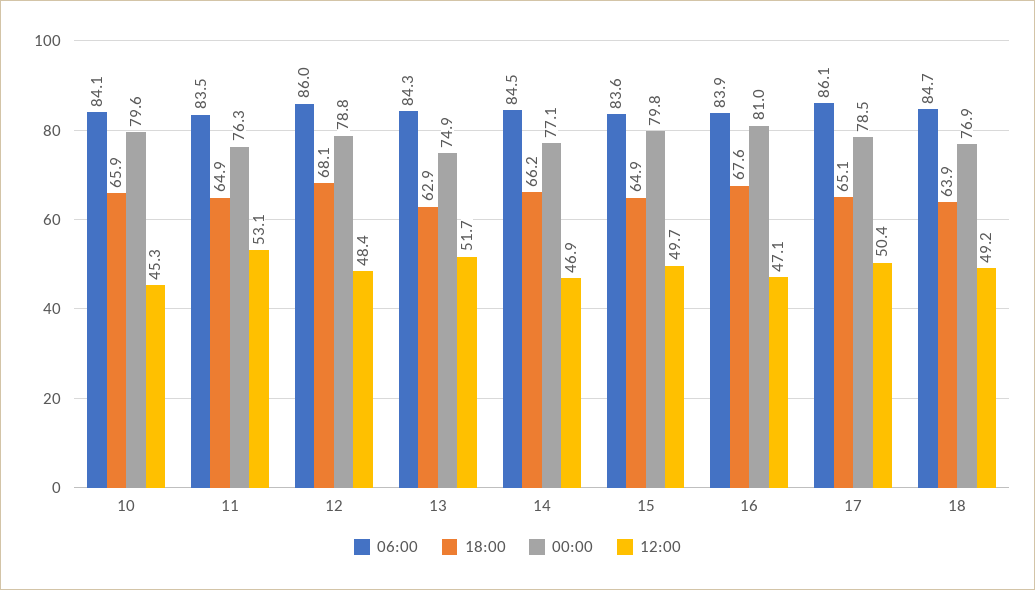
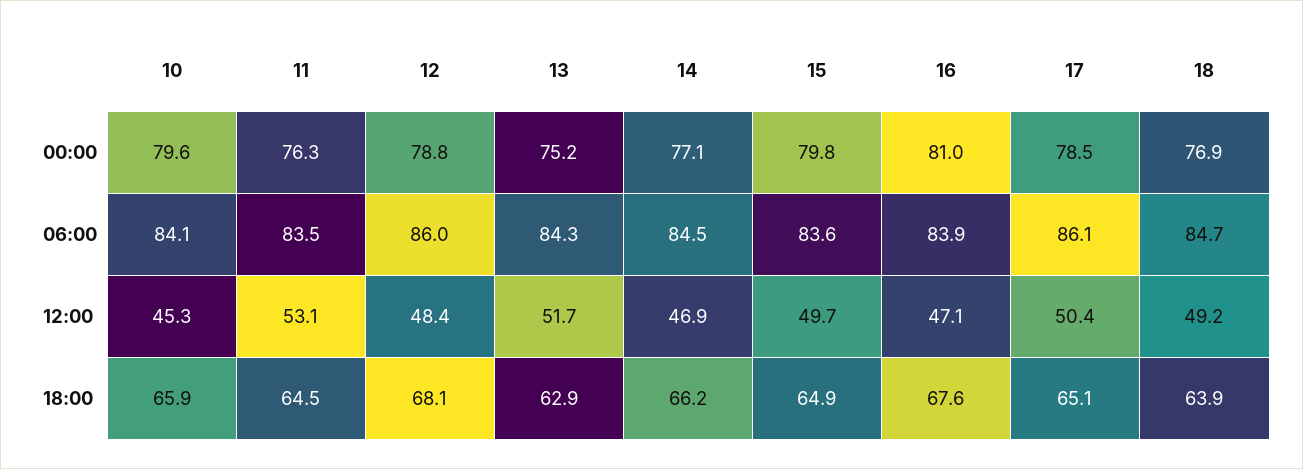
  {
    "06:00": {
      "10": 84.1,
      "11": 83.5,
      "12": 86,
      "13": 84.3,
      "14": 84.5,
      "15": 83.6,
      "16": 83.9,
      "17": 86.1,
      "18": 84.7
    },
    "18:00": {
      "10": 65.9,
-     "11": 64.9,
+     "11": 64.5,
      "12": 68.1,
      "13": 62.9,
      "14": 66.2,
      "15": 64.9,
      "16": 67.6,
      "17": 65.1,
      "18": 63.9
    },
    "00:00": {
      "10": 79.6,
      "11": 76.3,
      "12": 78.8,
-     "13": 74.9,
+     "13": 75.2,
      "14": 77.1,
      "15": 79.8,
      "16": 81,
      "17": 78.5,
      "18": 76.9
    },
    "12:00": {
      "10": 45.3,
      "11": 53.1,
      "12": 48.4,
      "13": 51.7,
      "14": 46.9,
      "15": 49.7,
      "16": 47.1,
      "17": 50.4,
      "18": 49.2
    }
  }

